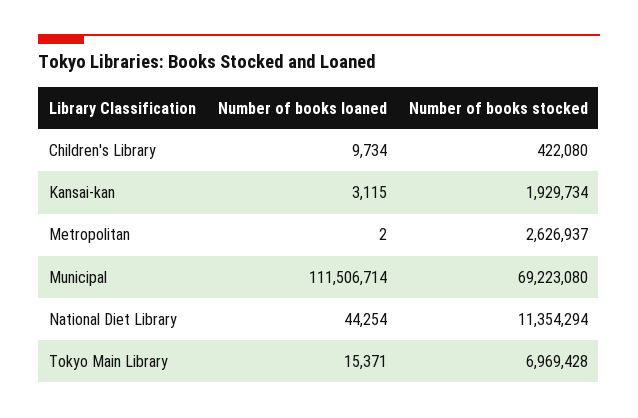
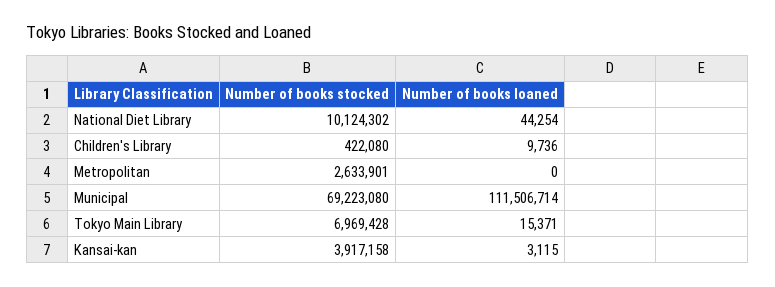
  {
    "Number of books loaned": {
-     "Children's Library": 9734,
+     "Children's Library": 9736,
      "Kansai-kan": 3115,
-     "Metropolitan": 2,
+     "Metropolitan": 0,
      "Municipal": 111506714,
      "National Diet Library": 44254,
      "Tokyo Main Library": 15371
    },
    "Number of books stocked": {
      "Children's Library": 422080,
-     "Kansai-kan": 1929734,
+     "Kansai-kan": 3917158,
-     "Metropolitan": 2626937,
+     "Metropolitan": 2633901,
      "Municipal": 69223080,
-     "National Diet Library": 11354294,
+     "National Diet Library": 10124302,
      "Tokyo Main Library": 6969428
    }
  }

